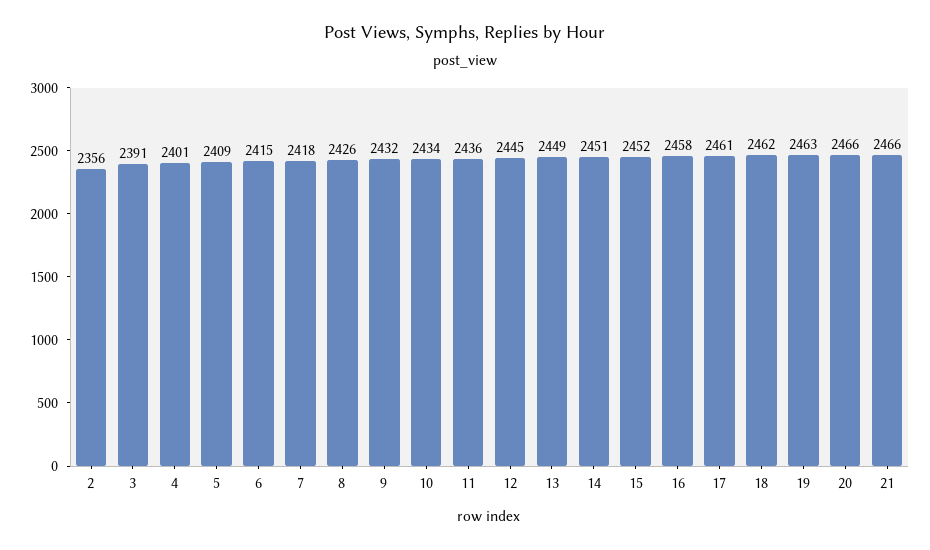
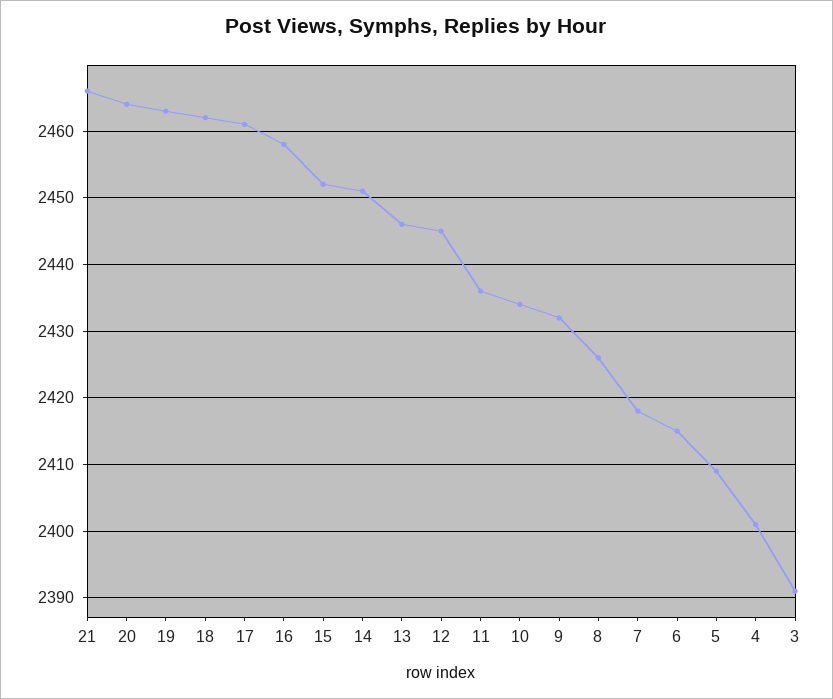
  {
-   "2": 2356,
    "3": 2391,
    "4": 2401,
    "5": 2409,
    "6": 2415,
    "7": 2418,
    "8": 2426,
    "9": 2432,
    "10": 2434,
    "11": 2436,
    "12": 2445,
-   "13": 2449,
+   "13": 2446,
    "14": 2451,
    "15": 2452,
    "16": 2458,
    "17": 2461,
    "18": 2462,
    "19": 2463,
-   "20": 2466,
+   "20": 2464,
    "21": 2466
  }

